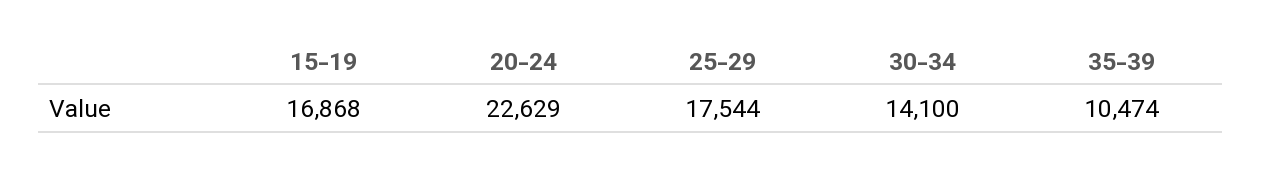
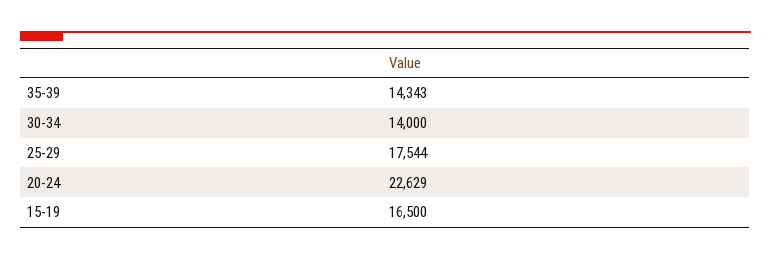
  {
-   "15-19": 16868,
+   "15-19": 16500,
    "20-24": 22629,
    "25-29": 17544,
-   "30-34": 14100,
+   "30-34": 14000,
-   "35-39": 10474
+   "35-39": 14343
  }

